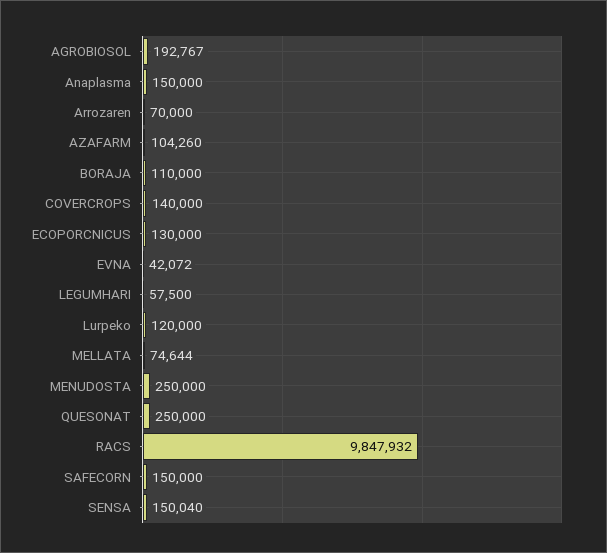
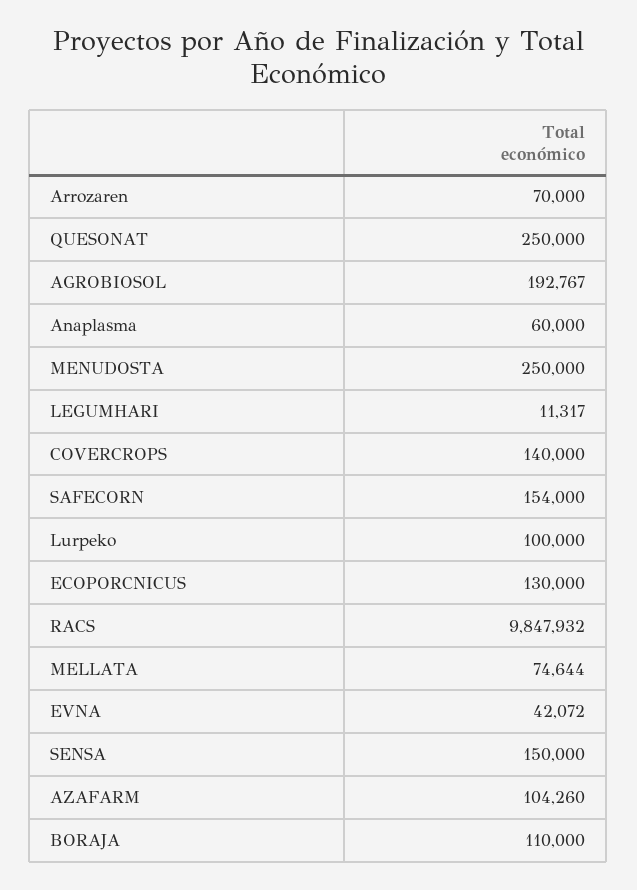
  {
    "AGROBIOSOL": 192767,
-   "Anaplasma": 150000,
+   "Anaplasma": 60000,
    "Arrozaren": 70000,
    "AZAFARM": 104260,
    "BORAJA": 110000,
    "COVERCROPS": 140000,
    "ECOPORCNICUS": 130000,
    "EVNA": 42072,
-   "LEGUMHARI": 57500,
+   "LEGUMHARI": 11317,
-   "Lurpeko": 120000,
+   "Lurpeko": 100000,
    "MELLATA": 74644,
    "MENUDOSTA": 250000,
    "QUESONAT": 250000,
    "RACS": 9847932,
-   "SAFECORN": 150000,
+   "SAFECORN": 154000,
-   "SENSA": 150040
+   "SENSA": 150000
  }

